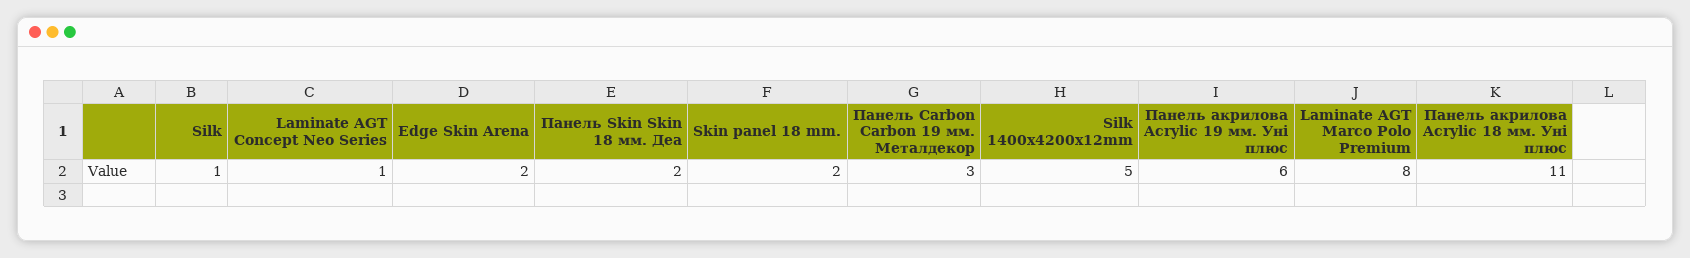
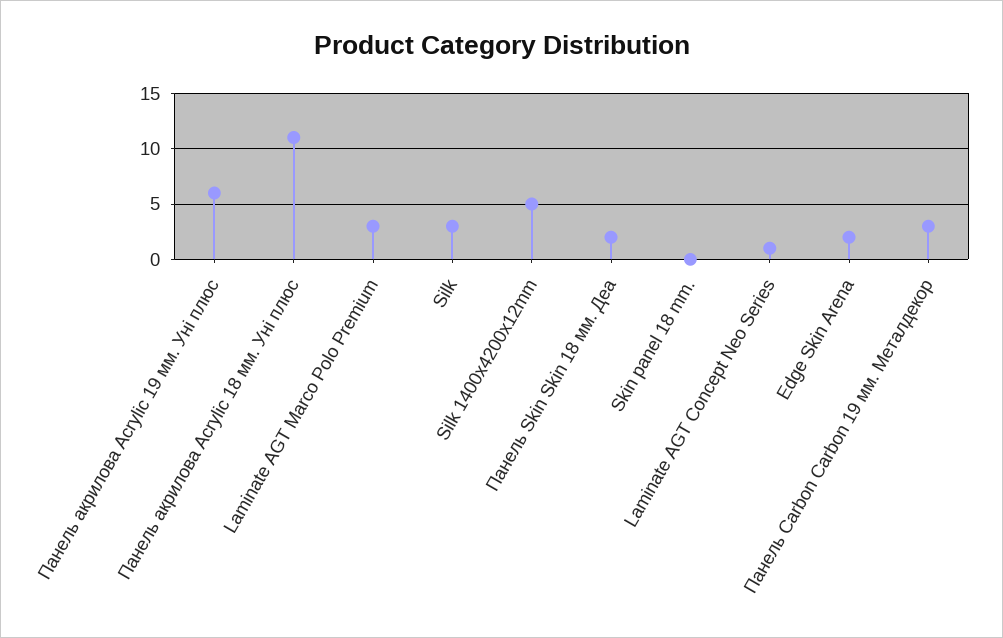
  {
-   "Silk": 1,
+   "Silk": 3,
    "Laminate AGT Concept Neo Series": 1,
    "Edge Skin Arena": 2,
    "Панель Skin Skin 18 мм. Деа": 2,
-   "Skin panel 18 mm.": 2,
+   "Skin panel 18 mm.": 0,
    "Панель Carbon Carbon 19 мм. Металдекор": 3,
    "Silk 1400x4200x12mm": 5,
    "Панель акрилова Acrylic 19 мм. Уні плюс": 6,
-   "Laminate AGT Marco Polo Premium": 8,
+   "Laminate AGT Marco Polo Premium": 3,
    "Панель акрилова Acrylic 18 мм. Уні плюс": 11
  }

